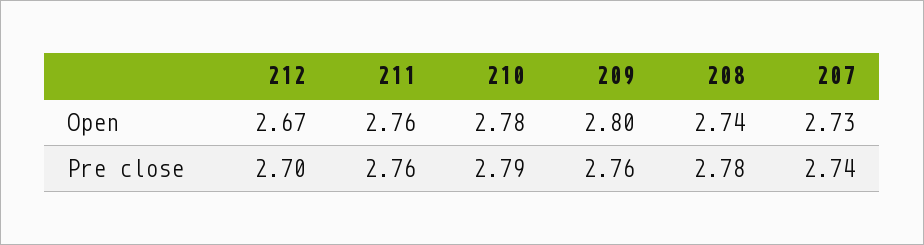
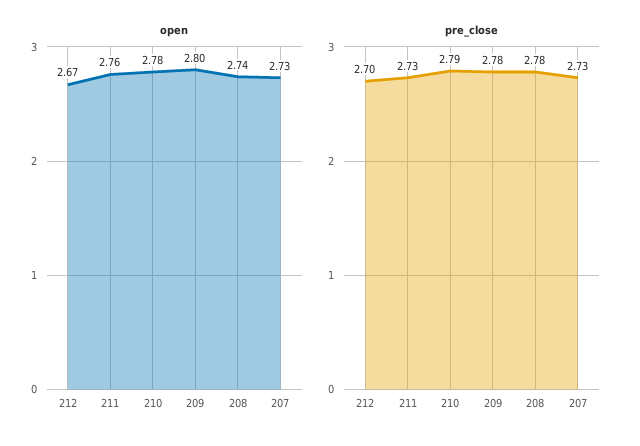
  {
    "Open": {
      "212": 2.67,
      "211": 2.76,
      "210": 2.78,
      "209": 2.8,
      "208": 2.74,
      "207": 2.73
    },
    "Pre close": {
      "212": 2.7,
-     "211": 2.76,
+     "211": 2.73,
      "210": 2.79,
-     "209": 2.76,
+     "209": 2.78,
      "208": 2.78,
-     "207": 2.74
+     "207": 2.73
    }
  }

